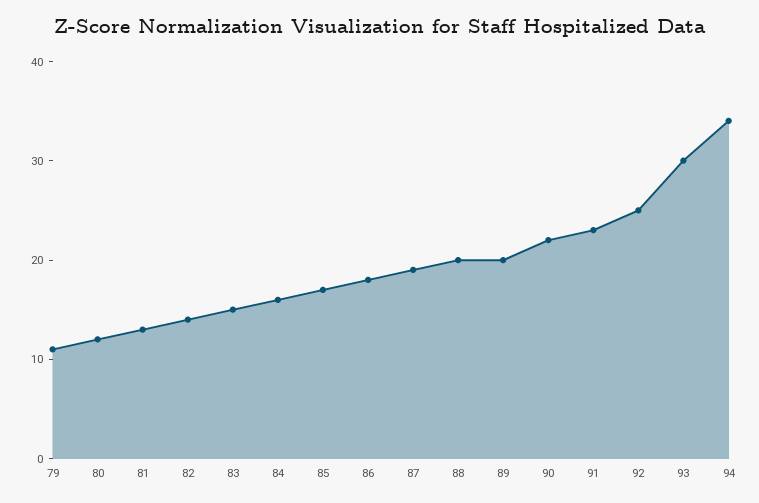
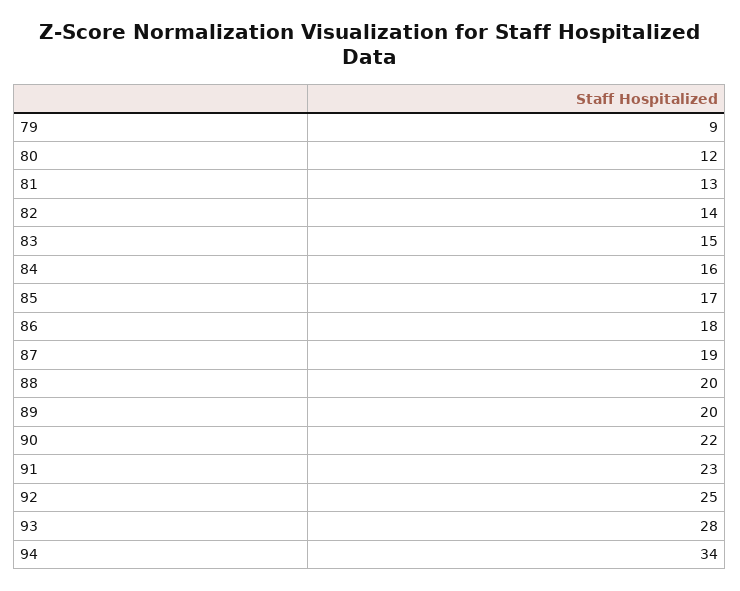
  {
-   "79": 11,
+   "79": 9,
    "80": 12,
    "81": 13,
    "82": 14,
    "83": 15,
    "84": 16,
    "85": 17,
    "86": 18,
    "87": 19,
    "88": 20,
    "89": 20,
    "90": 22,
    "91": 23,
    "92": 25,
-   "93": 30,
+   "93": 28,
    "94": 34
  }

